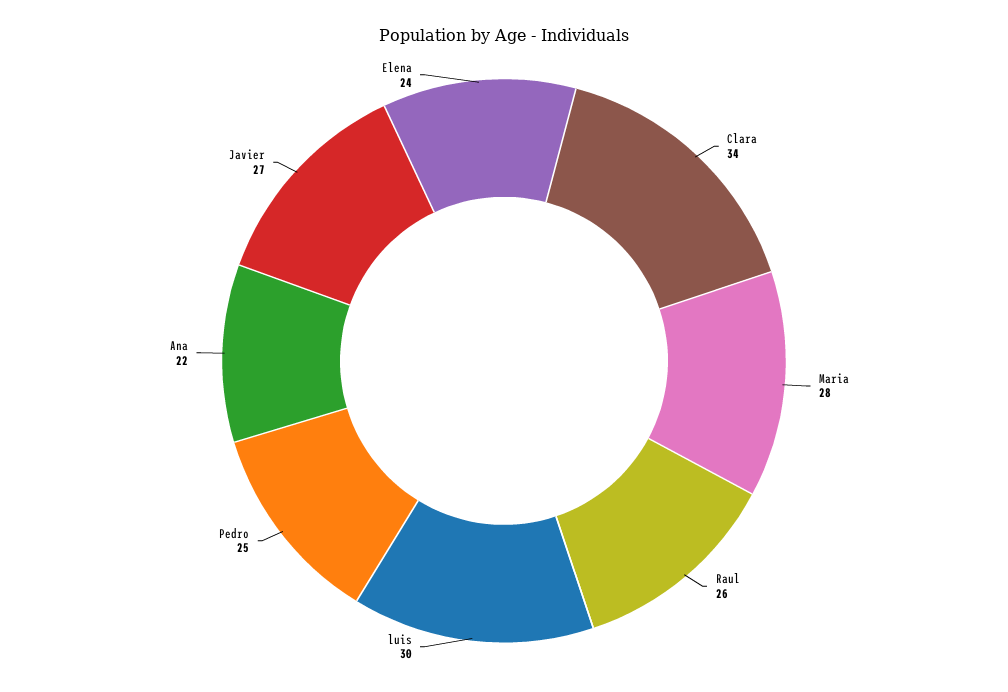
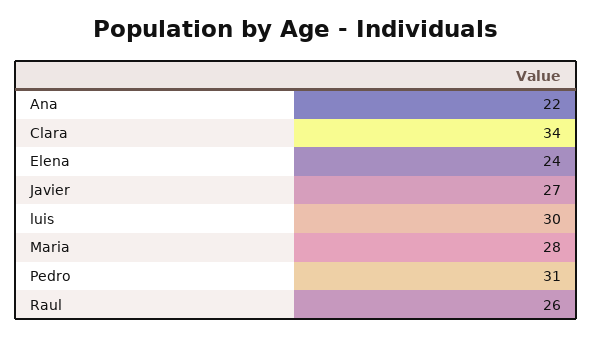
  {
    "Clara": 34,
    "Maria": 28,
    "Raul": 26,
    "luis": 30,
-   "Pedro": 25,
+   "Pedro": 31,
    "Ana": 22,
    "Javier": 27,
    "Elena": 24
  }

